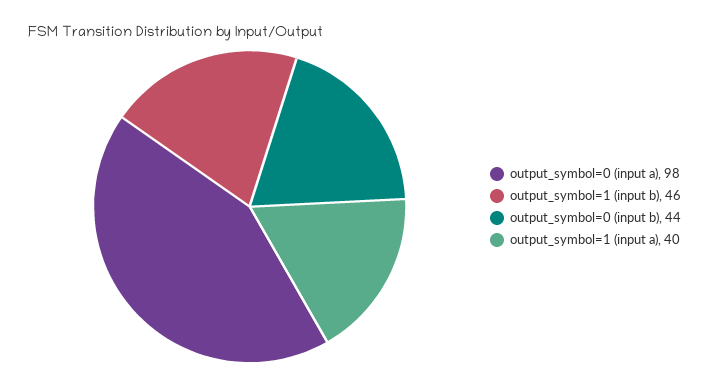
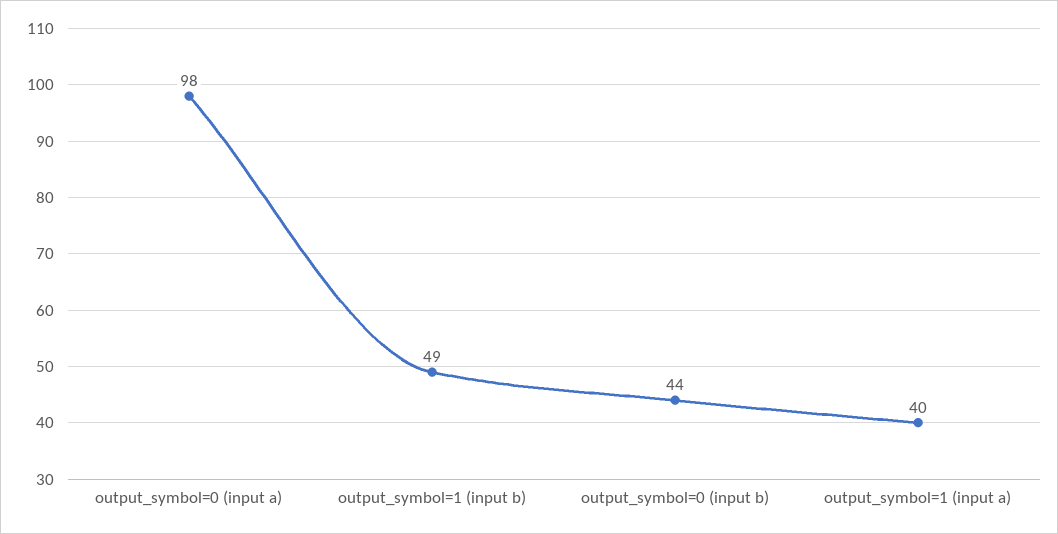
  {
    "output_symbol=0 (input a)": 98,
-   "output_symbol=1 (input b)": 46,
+   "output_symbol=1 (input b)": 49,
    "output_symbol=0 (input b)": 44,
    "output_symbol=1 (input a)": 40
  }

